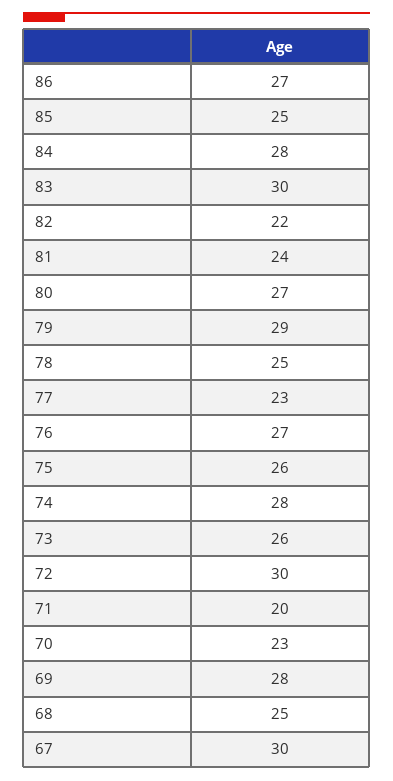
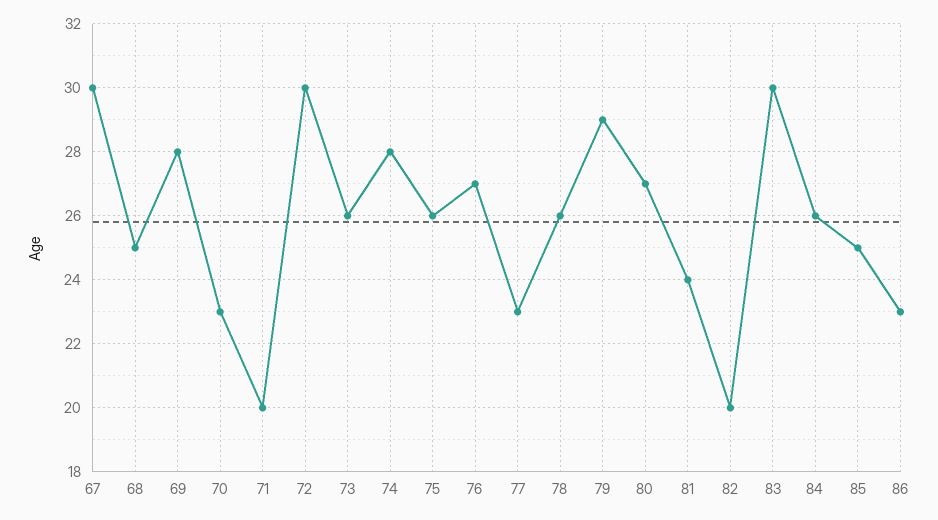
  {
-   "86": 27,
+   "86": 23,
    "85": 25,
-   "84": 28,
+   "84": 26,
    "83": 30,
-   "82": 22,
+   "82": 20,
    "81": 24,
    "80": 27,
    "79": 29,
-   "78": 25,
+   "78": 26,
    "77": 23,
    "76": 27,
    "75": 26,
    "74": 28,
    "73": 26,
    "72": 30,
    "71": 20,
    "70": 23,
    "69": 28,
    "68": 25,
    "67": 30
  }

